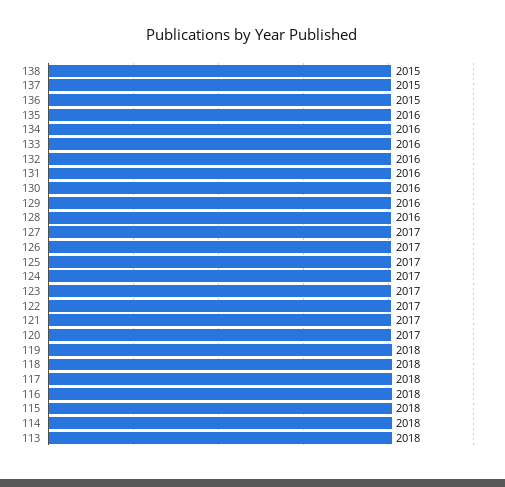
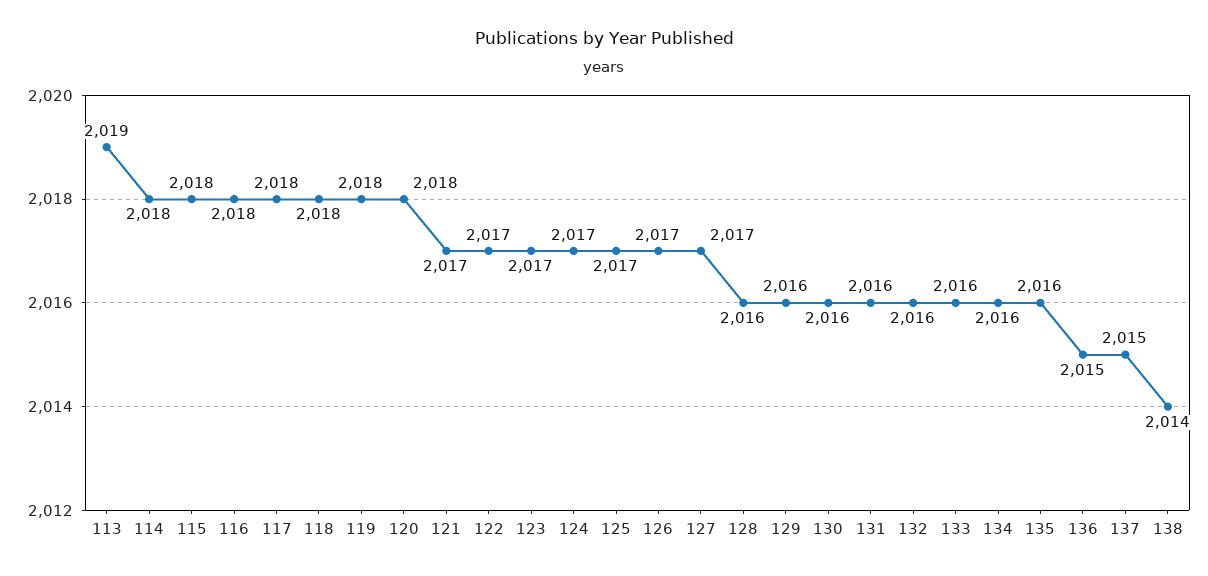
  {
-   "138": 2015,
+   "138": 2014,
    "137": 2015,
    "136": 2015,
    "135": 2016,
    "134": 2016,
    "133": 2016,
    "132": 2016,
    "131": 2016,
    "130": 2016,
    "129": 2016,
    "128": 2016,
    "127": 2017,
    "126": 2017,
    "125": 2017,
    "124": 2017,
    "123": 2017,
    "122": 2017,
    "121": 2017,
-   "120": 2017,
+   "120": 2018,
    "119": 2018,
    "118": 2018,
    "117": 2018,
    "116": 2018,
    "115": 2018,
    "114": 2018,
-   "113": 2018
+   "113": 2019
  }

